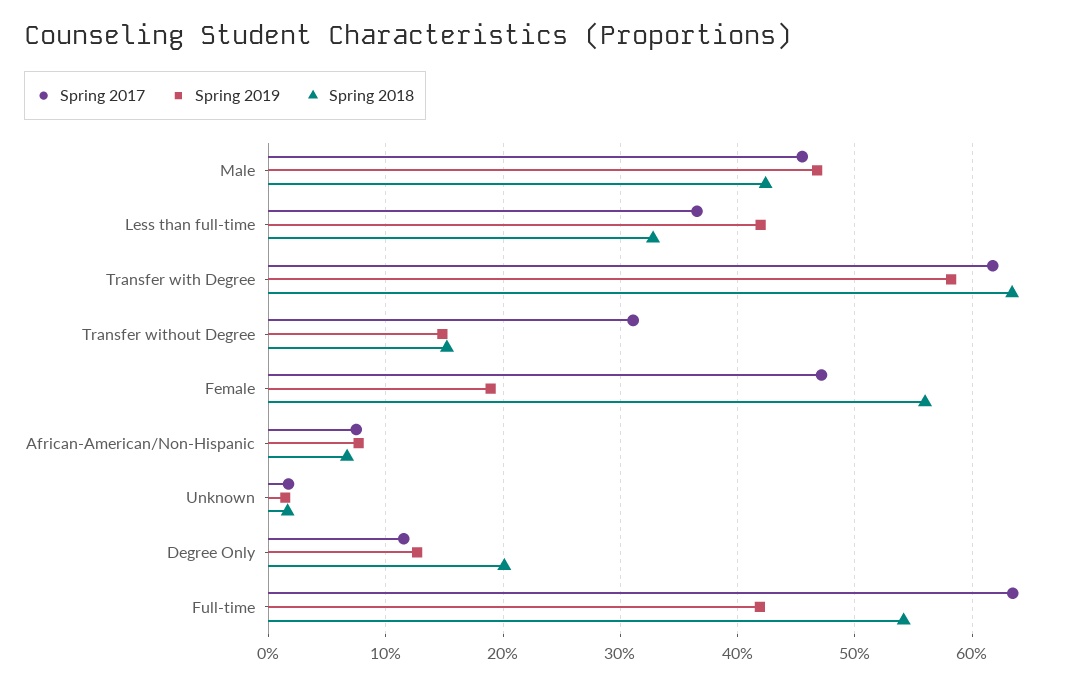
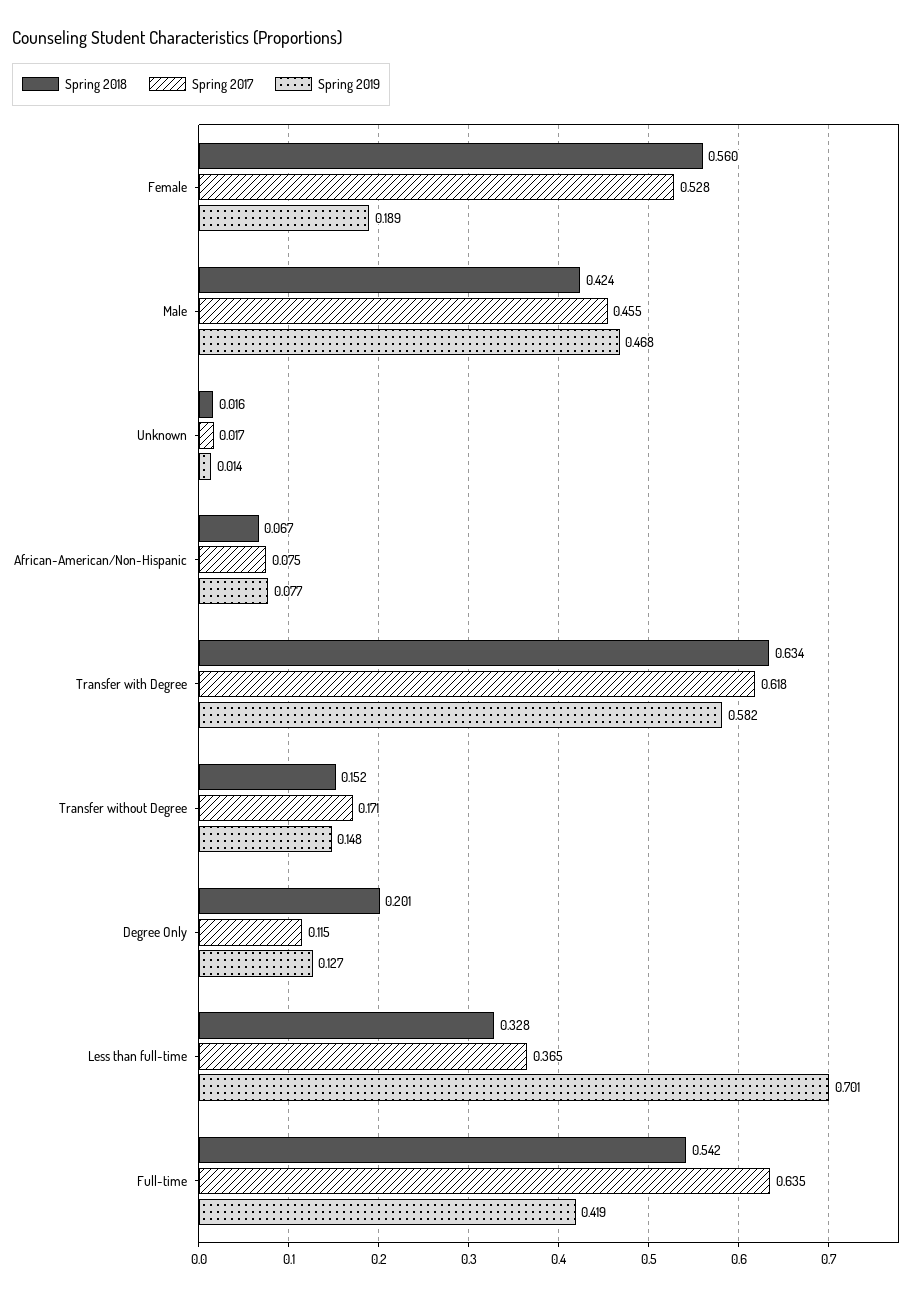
  {
    "Spring 2017": {
      "Male": 0.455,
      "Less than full-time": 0.365,
      "Transfer with Degree": 0.618,
-     "Transfer without Degree": 0.31,
+     "Transfer without Degree": 0.171,
-     "Female": 0.47,
+     "Female": 0.528,
      "African-American/Non-Hispanic": 0.075,
      "Unknown": 0.017,
      "Degree Only": 0.115,
      "Full-time": 0.635
    },
    "Spring 2019": {
      "Male": 0.468,
-     "Less than full-time": 0.42,
+     "Less than full-time": 0.701,
      "Transfer with Degree": 0.582,
      "Transfer without Degree": 0.148,
      "Female": 0.189,
      "African-American/Non-Hispanic": 0.077,
      "Unknown": 0.014,
      "Degree Only": 0.127,
      "Full-time": 0.419
    },
    "Spring 2018": {
      "Male": 0.424,
      "Less than full-time": 0.328,
      "Transfer with Degree": 0.634,
      "Transfer without Degree": 0.152,
      "Female": 0.56,
      "African-American/Non-Hispanic": 0.067,
      "Unknown": 0.016,
      "Degree Only": 0.201,
      "Full-time": 0.542
    }
  }

